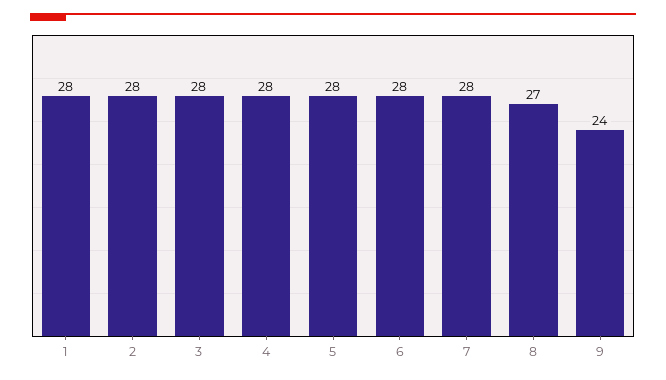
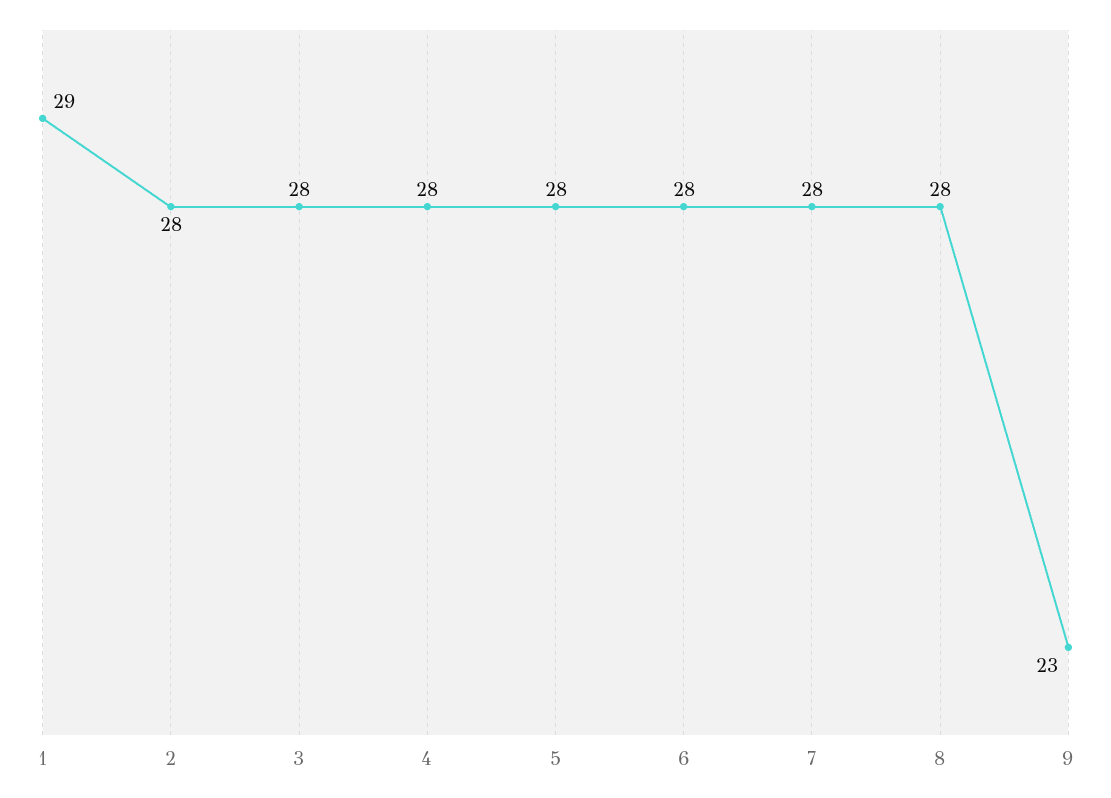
  {
-   "1": 28,
+   "1": 29,
    "2": 28,
    "3": 28,
    "4": 28,
    "5": 28,
    "6": 28,
    "7": 28,
-   "8": 27,
+   "8": 28,
-   "9": 24
+   "9": 23
  }

